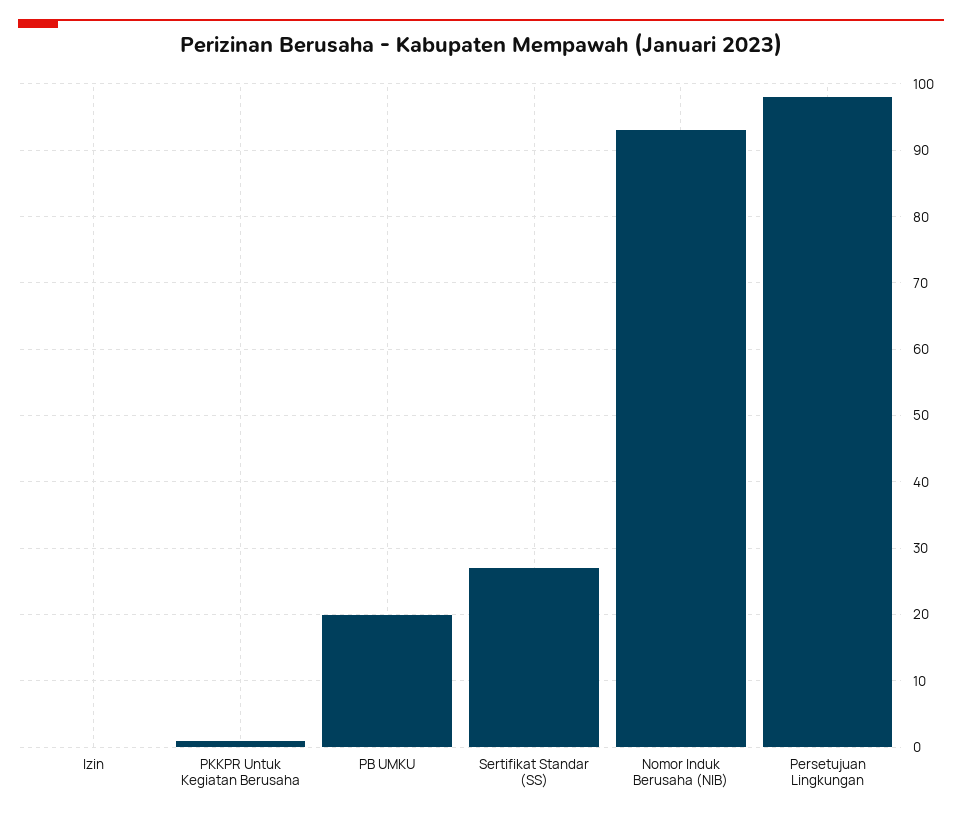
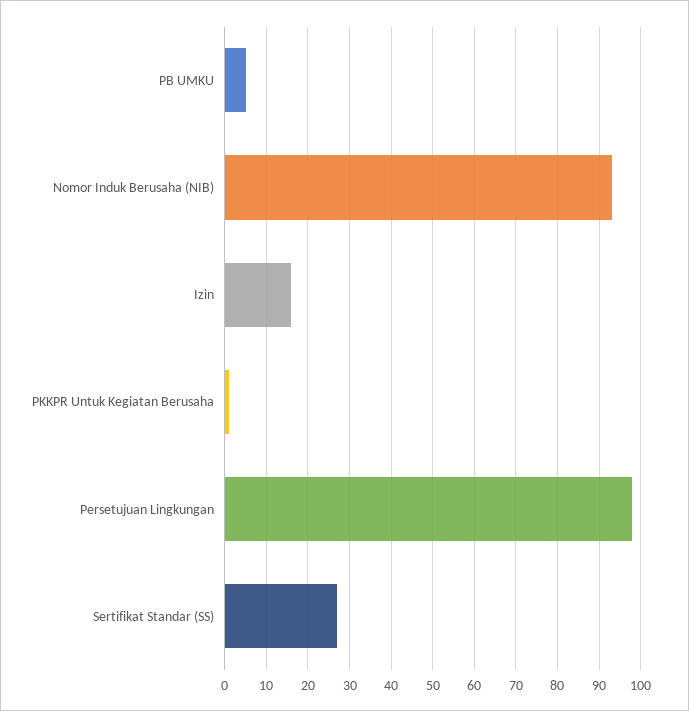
  {
-   "Izin": 0,
+   "Izin": 15,
    "PKKPR Untuk Kegiatan Berusaha": 1,
-   "PB UMKU": 20,
+   "PB UMKU": 5,
    "Sertifikat Standar (SS)": 27,
    "Nomor Induk Berusaha (NIB)": 93,
    "Persetujuan Lingkungan": 98
  }

